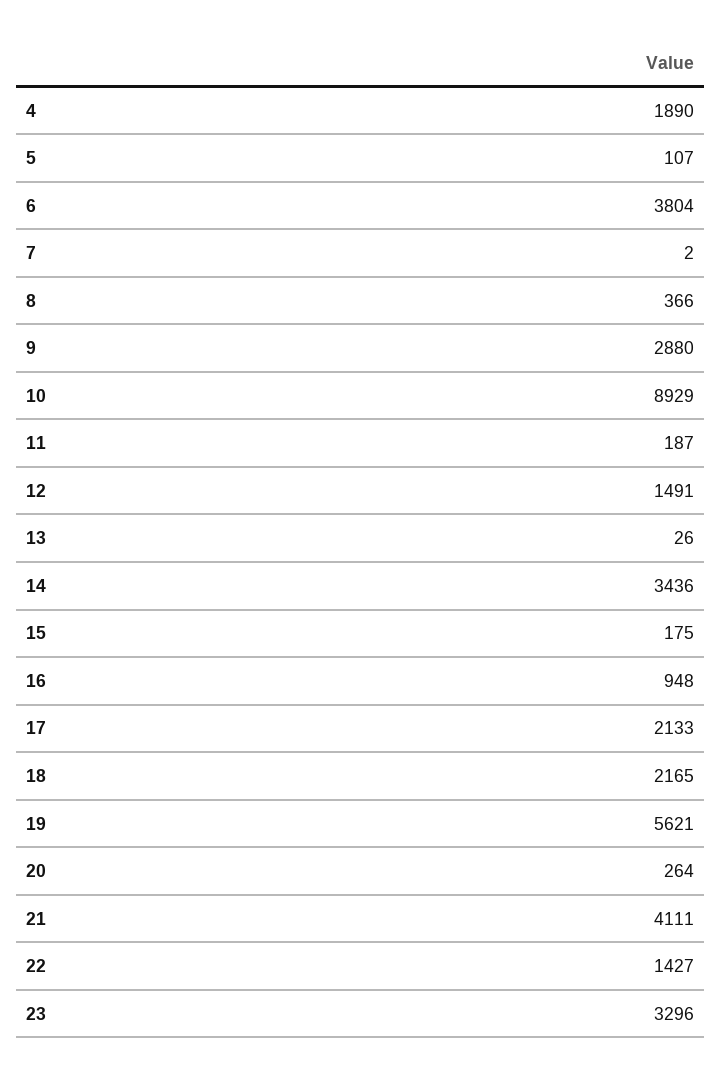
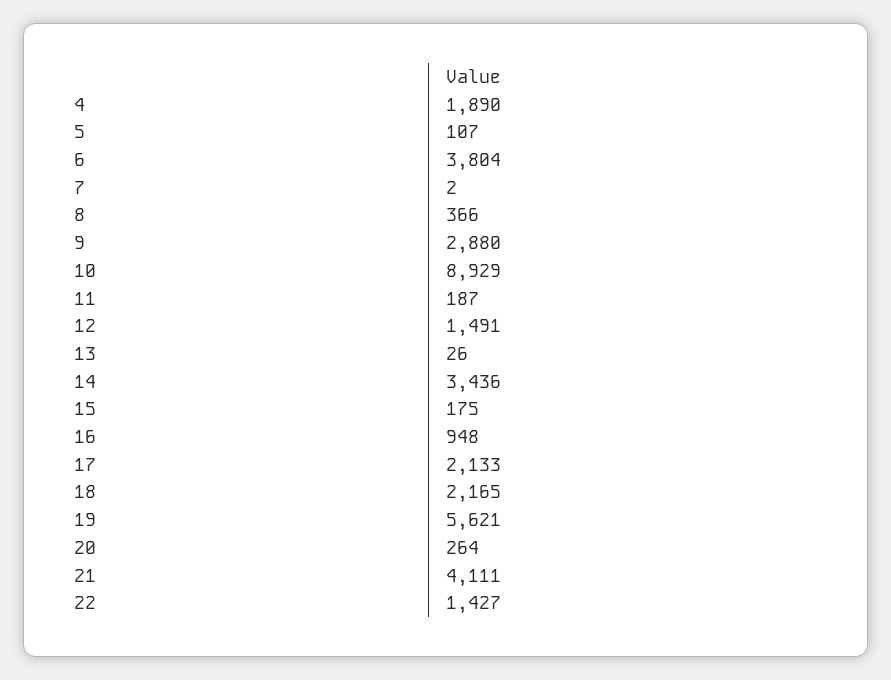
  {
    "4": 1890,
    "5": 107,
    "6": 3804,
    "7": 2,
    "8": 366,
    "9": 2880,
    "10": 8929,
    "11": 187,
    "12": 1491,
    "13": 26,
    "14": 3436,
    "15": 175,
    "16": 948,
    "17": 2133,
    "18": 2165,
    "19": 5621,
    "20": 264,
    "21": 4111,
-   "22": 1427,
+   "22": 1427
-   "23": 3296
  }

